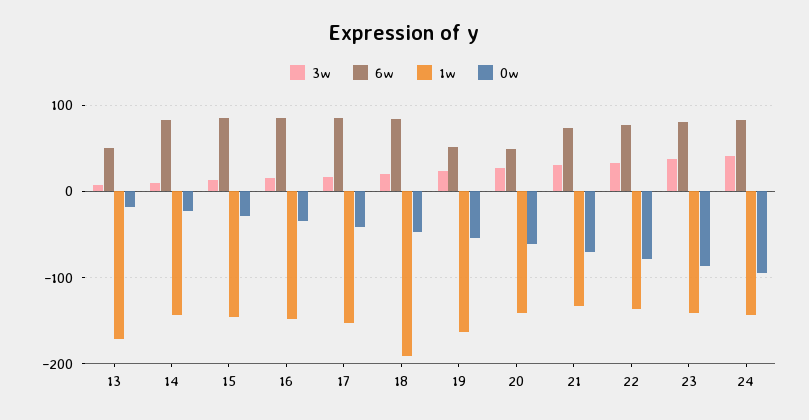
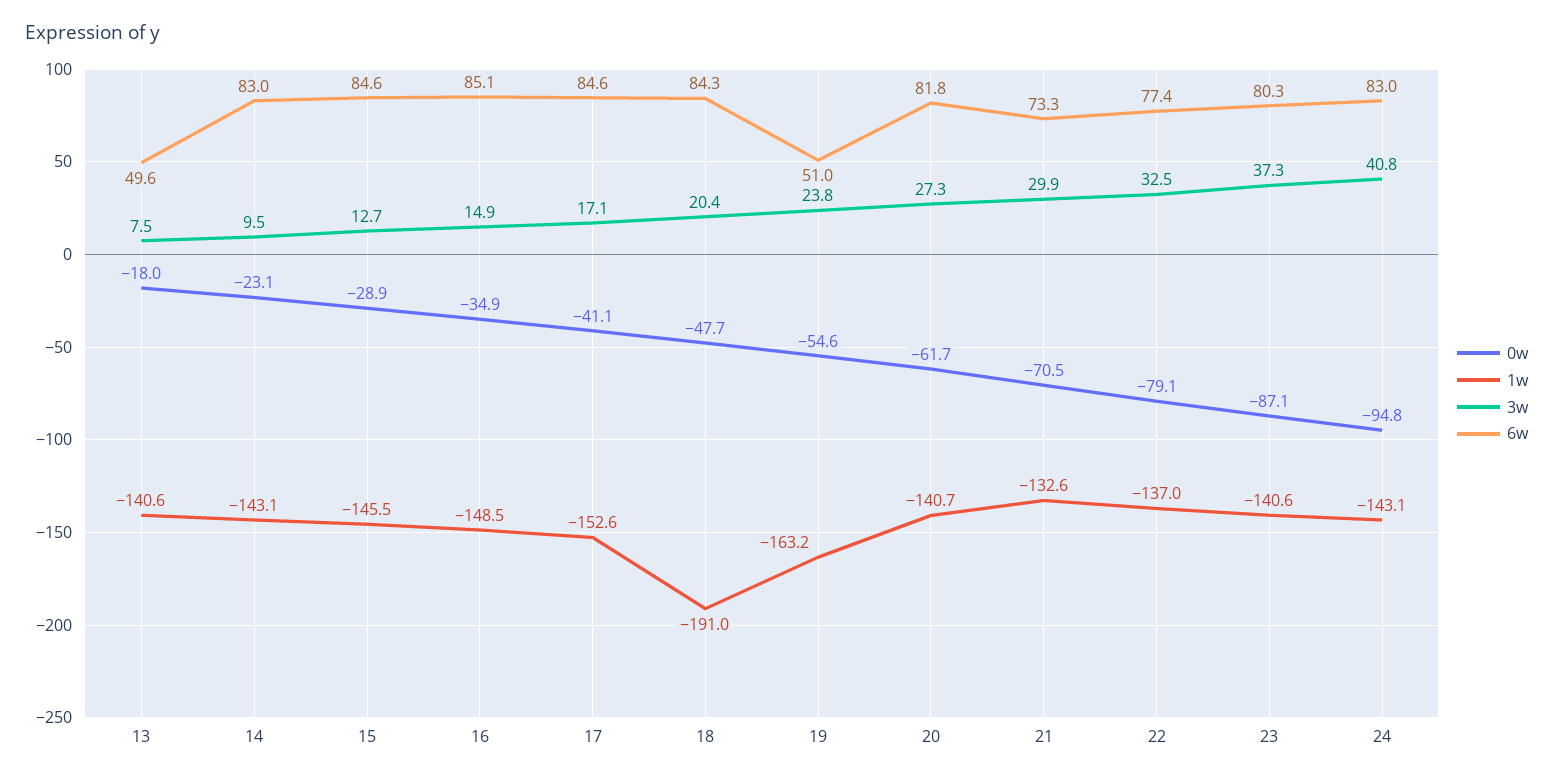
  {
    "3w": {
      "13": 7.5,
      "14": 9.5,
      "15": 12.7,
      "16": 14.9,
      "17": 17.1,
      "18": 20.4,
      "19": 23.8,
      "20": 27.3,
      "21": 29.9,
      "22": 32.5,
      "23": 37.3,
      "24": 40.8
    },
    "6w": {
      "13": 49.6,
      "14": 83,
      "15": 84.6,
      "16": 85.1,
      "17": 84.6,
      "18": 84.3,
      "19": 51,
-     "20": 50,
+     "20": 81.8,
      "21": 73.3,
      "22": 77.4,
      "23": 80.3,
      "24": 83
    },
    "1w": {
-     "13": -170,
+     "13": -140.6,
      "14": -143.1,
      "15": -145.5,
      "16": -148.5,
      "17": -152.6,
      "18": -191,
      "19": -163.2,
      "20": -140.7,
      "21": -132.6,
      "22": -137,
      "23": -140.6,
      "24": -143.1
    },
    "0w": {
      "13": -18,
      "14": -23.1,
      "15": -28.9,
      "16": -34.9,
      "17": -41.1,
      "18": -47.7,
      "19": -54.6,
      "20": -61.7,
      "21": -70.5,
      "22": -79.1,
      "23": -87.1,
      "24": -94.8
    }
  }

